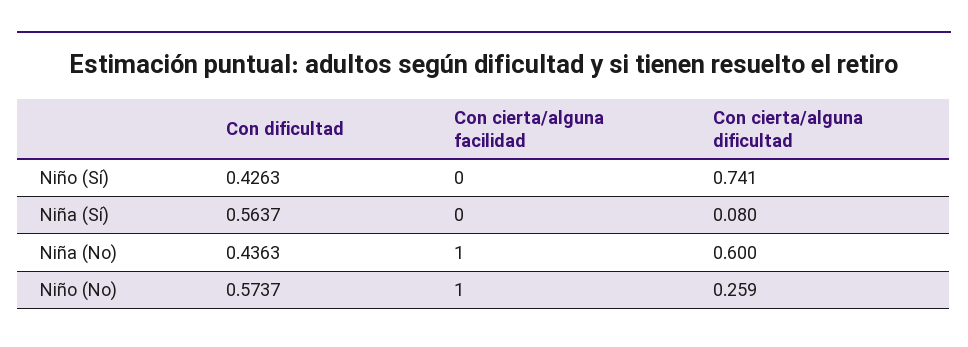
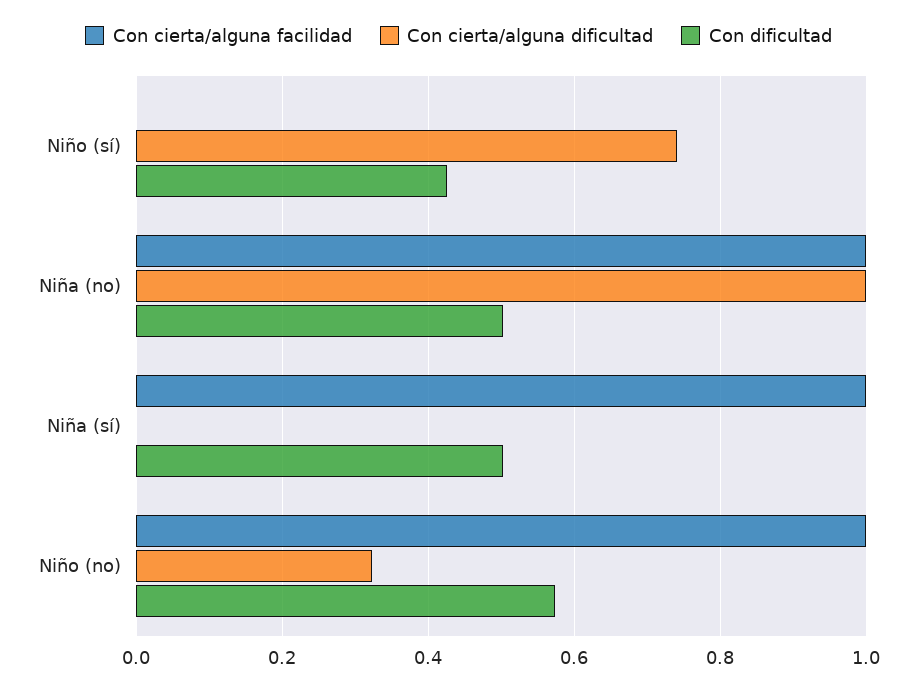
  {
    "Con dificultad": {
      "Niño (Sí)": 0.4263,
-     "Niña (Sí)": 0.5637,
+     "Niña (Sí)": 0.5,
-     "Niña (No)": 0.4363,
+     "Niña (No)": 0.5,
      "Niño (No)": 0.5737
    },
    "Con cierta/alguna facilidad": {
      "Niño (Sí)": 0,
-     "Niña (Sí)": 0,
+     "Niña (Sí)": 1,
      "Niña (No)": 1,
      "Niño (No)": 1
    },
    "Con cierta/alguna dificultad": {
      "Niño (Sí)": 0.741,
-     "Niña (Sí)": 0.08,
+     "Niña (Sí)": 0,
-     "Niña (No)": 0.6,
+     "Niña (No)": 1,
-     "Niño (No)": 0.259
+     "Niño (No)": 0.32
    }
  }

